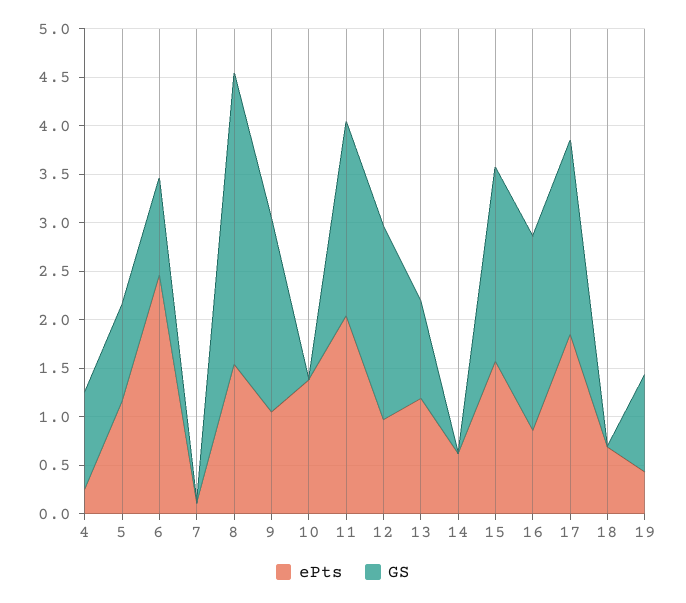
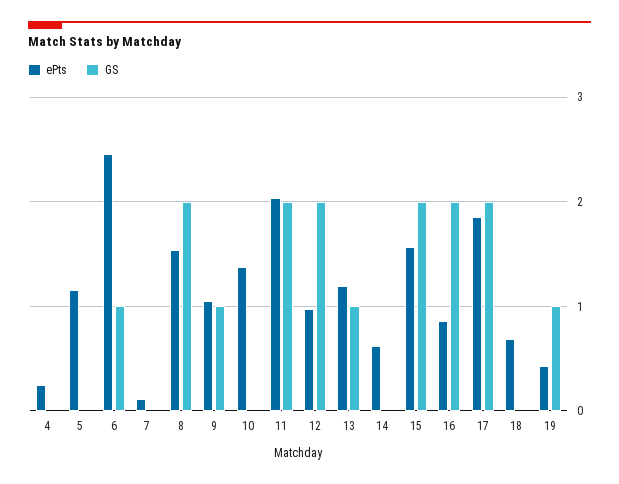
  {
    "ePts": {
      "4": 0.3,
      "5": 1.2,
      "6": 2.5,
      "7": 0.1,
      "8": 1.5,
      "9": 1.1,
      "10": 1.4,
      "11": 2,
      "12": 1,
      "13": 1.2,
      "14": 0.6,
      "15": 1.6,
      "16": 0.9,
      "17": 1.9,
      "18": 0.7,
      "19": 0.4
    },
    "GS": {
-     "4": 1,
+     "4": 0,
-     "5": 1,
+     "5": 0,
      "6": 1,
      "7": 0,
-     "8": 3,
+     "8": 2,
-     "9": 2,
+     "9": 1,
      "10": 0,
      "11": 2,
      "12": 2,
      "13": 1,
      "14": 0,
      "15": 2,
      "16": 2,
      "17": 2,
      "18": 0,
      "19": 1
    }
  }

